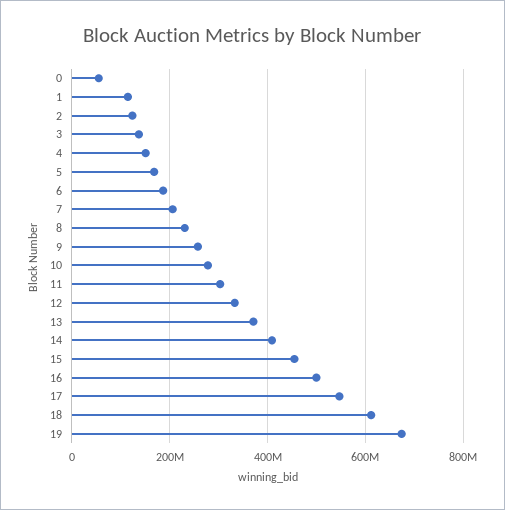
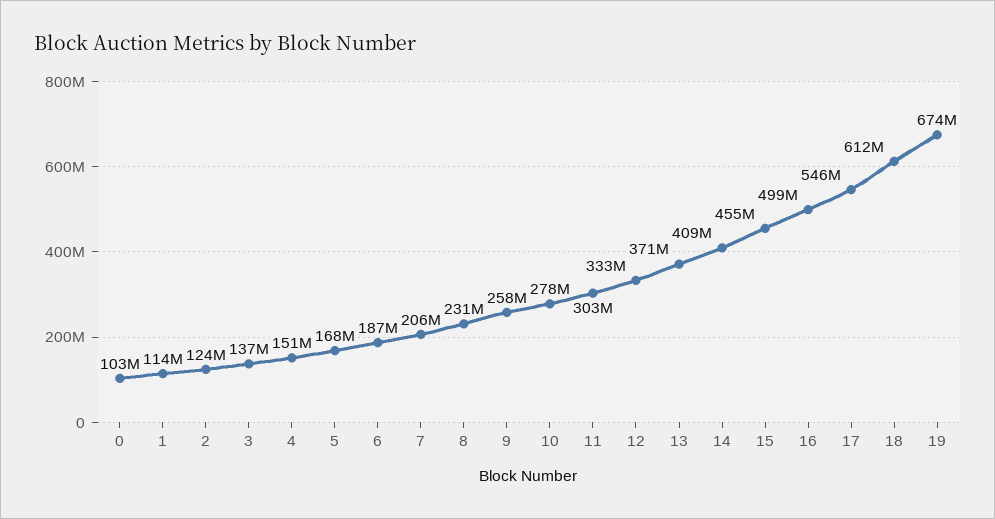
  {
-   "0": 60000000,
+   "0": 103000000,
    "1": 114000000,
    "2": 124000000,
    "3": 137000000,
    "4": 151000000,
    "5": 168000000,
    "6": 187000000,
    "7": 206000000,
    "8": 231000000,
    "9": 258000000,
    "10": 278000000,
    "11": 303000000,
    "12": 333000000,
    "13": 371000000,
    "14": 409000000,
    "15": 455000000,
    "16": 499000000,
    "17": 546000000,
    "18": 612000000,
    "19": 674000000
  }

